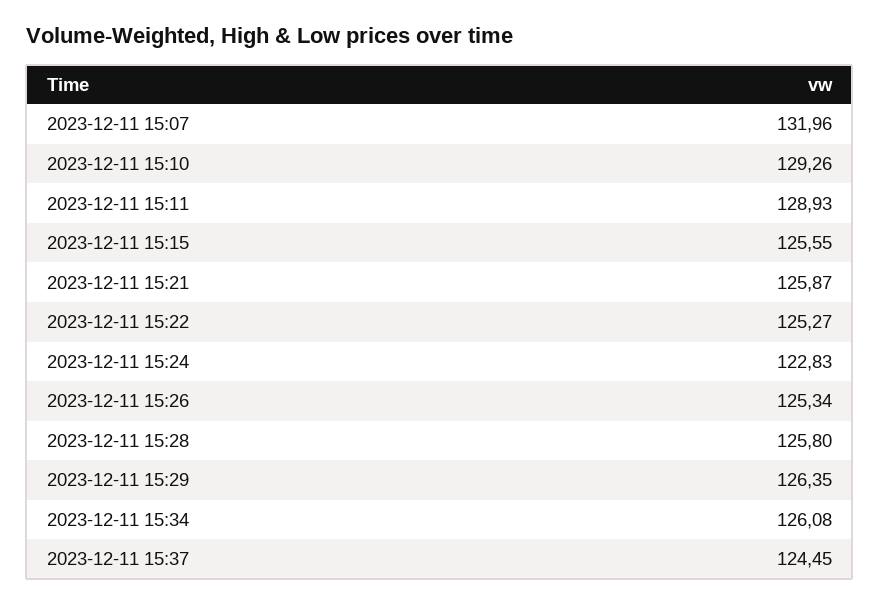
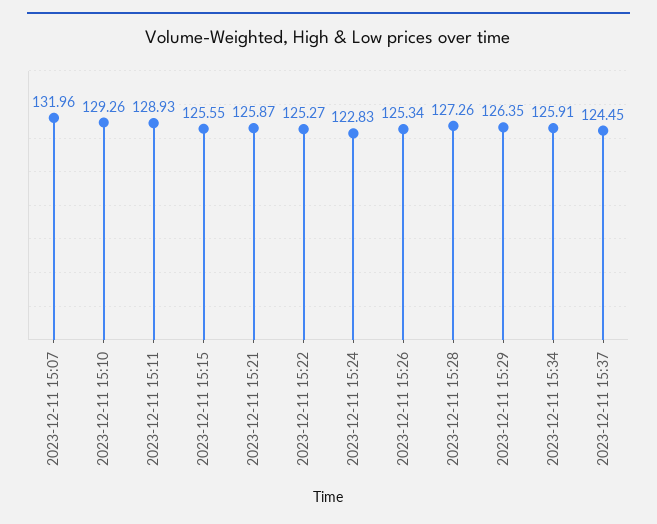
  {
    "2023-12-11 15:07": 131.96,
    "2023-12-11 15:10": 129.26,
    "2023-12-11 15:11": 128.93,
    "2023-12-11 15:15": 125.55,
    "2023-12-11 15:21": 125.87,
    "2023-12-11 15:22": 125.27,
    "2023-12-11 15:24": 122.83,
    "2023-12-11 15:26": 125.34,
-   "2023-12-11 15:28": 125.8,
+   "2023-12-11 15:28": 127.26,
    "2023-12-11 15:29": 126.35,
-   "2023-12-11 15:34": 126.08,
+   "2023-12-11 15:34": 125.91,
    "2023-12-11 15:37": 124.45
  }

